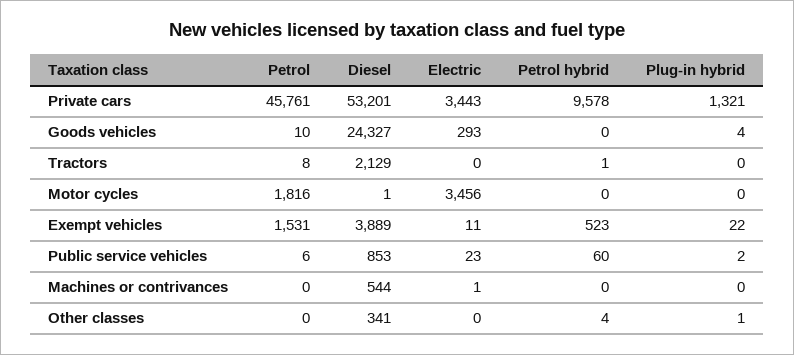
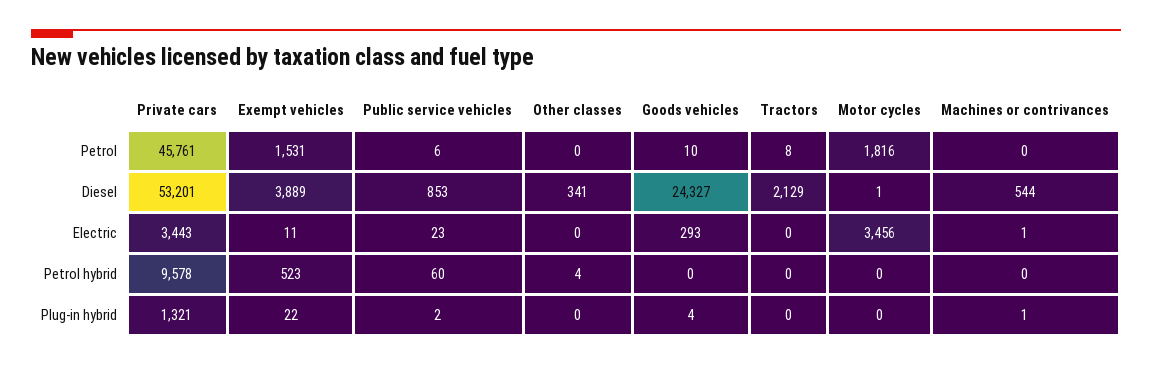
  {
    "Petrol": {
      "Private cars": 45761,
      "Goods vehicles": 10,
      "Tractors": 8,
      "Motor cycles": 1816,
      "Exempt vehicles": 1531,
      "Public service vehicles": 6,
      "Machines or contrivances": 0,
      "Other classes": 0
    },
    "Diesel": {
      "Private cars": 53201,
      "Goods vehicles": 24327,
      "Tractors": 2129,
      "Motor cycles": 1,
      "Exempt vehicles": 3889,
      "Public service vehicles": 853,
      "Machines or contrivances": 544,
      "Other classes": 341
    },
    "Electric": {
      "Private cars": 3443,
      "Goods vehicles": 293,
      "Tractors": 0,
      "Motor cycles": 3456,
      "Exempt vehicles": 11,
      "Public service vehicles": 23,
      "Machines or contrivances": 1,
      "Other classes": 0
    },
    "Petrol hybrid": {
      "Private cars": 9578,
      "Goods vehicles": 0,
-     "Tractors": 1,
+     "Tractors": 0,
      "Motor cycles": 0,
      "Exempt vehicles": 523,
      "Public service vehicles": 60,
      "Machines or contrivances": 0,
      "Other classes": 4
    },
    "Plug-in hybrid": {
      "Private cars": 1321,
      "Goods vehicles": 4,
      "Tractors": 0,
      "Motor cycles": 0,
      "Exempt vehicles": 22,
      "Public service vehicles": 2,
-     "Machines or contrivances": 0,
+     "Machines or contrivances": 1,
-     "Other classes": 1
+     "Other classes": 0
    }
  }

